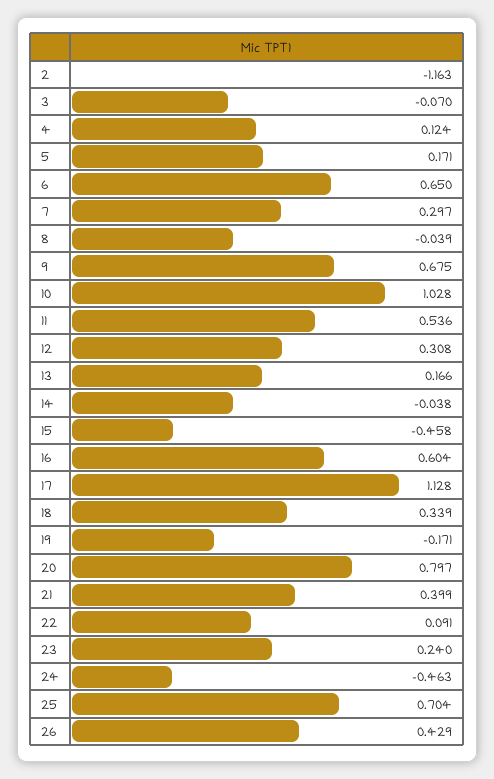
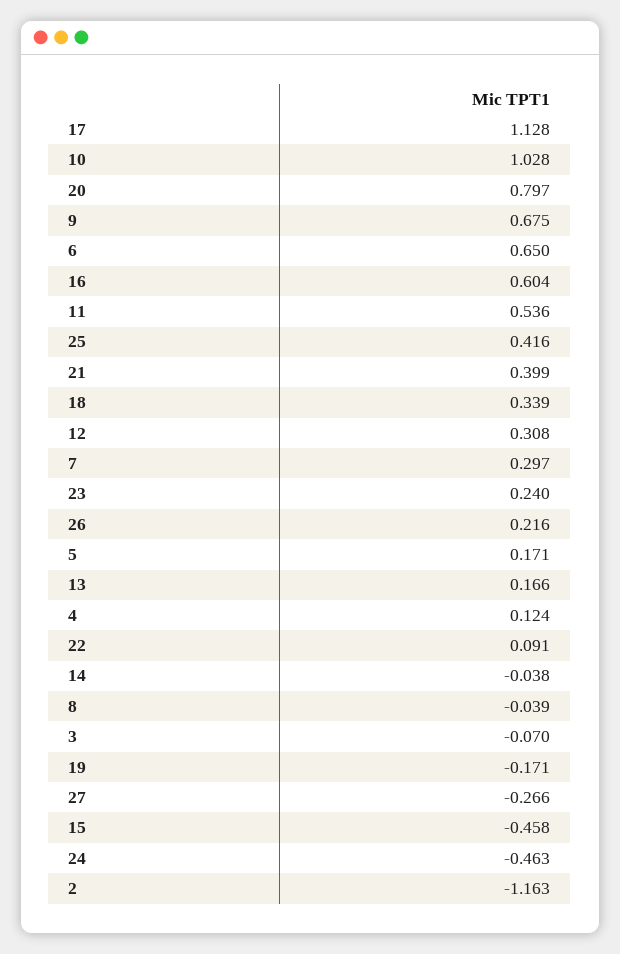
  {
    "2": -1.163,
    "3": -0.07,
    "4": 0.124,
    "5": 0.171,
    "6": 0.65,
    "7": 0.297,
    "8": -0.039,
    "9": 0.675,
    "10": 1.028,
    "11": 0.536,
    "12": 0.308,
    "13": 0.166,
    "14": -0.038,
    "15": -0.458,
    "16": 0.604,
    "17": 1.128,
    "18": 0.339,
    "19": -0.171,
    "20": 0.797,
    "21": 0.399,
    "22": 0.091,
    "23": 0.24,
    "24": -0.463,
-   "25": 0.704,
+   "25": 0.416,
-   "26": 0.429
+   "26": 0.216,
+   "27": -0.266
  }

